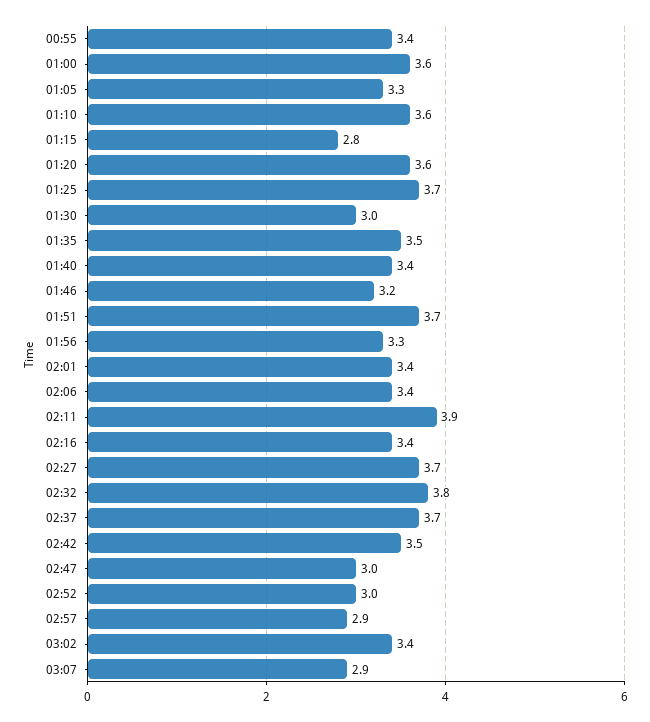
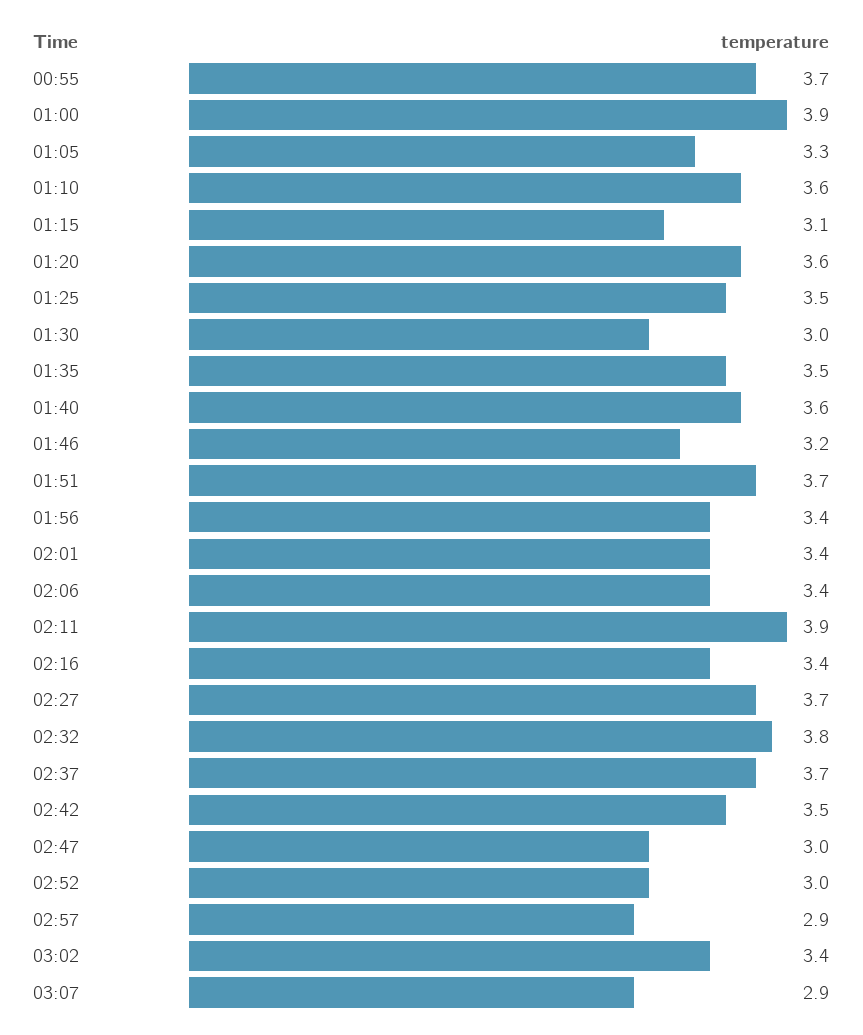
  {
-   "00:55": 3.4,
+   "00:55": 3.7,
-   "01:00": 3.6,
+   "01:00": 3.9,
    "01:05": 3.3,
    "01:10": 3.6,
-   "01:15": 2.8,
+   "01:15": 3.1,
    "01:20": 3.6,
-   "01:25": 3.7,
+   "01:25": 3.5,
    "01:30": 3,
    "01:35": 3.5,
-   "01:40": 3.4,
+   "01:40": 3.6,
    "01:46": 3.2,
    "01:51": 3.7,
-   "01:56": 3.3,
+   "01:56": 3.4,
    "02:01": 3.4,
    "02:06": 3.4,
    "02:11": 3.9,
    "02:16": 3.4,
    "02:27": 3.7,
    "02:32": 3.8,
    "02:37": 3.7,
    "02:42": 3.5,
    "02:47": 3,
    "02:52": 3,
    "02:57": 2.9,
    "03:02": 3.4,
    "03:07": 2.9
  }

